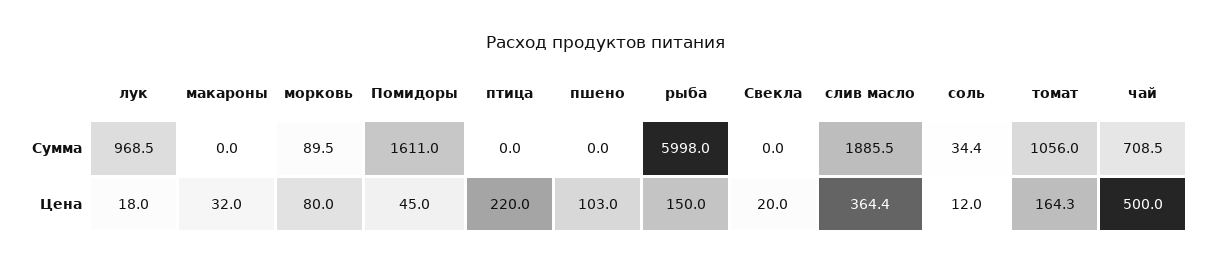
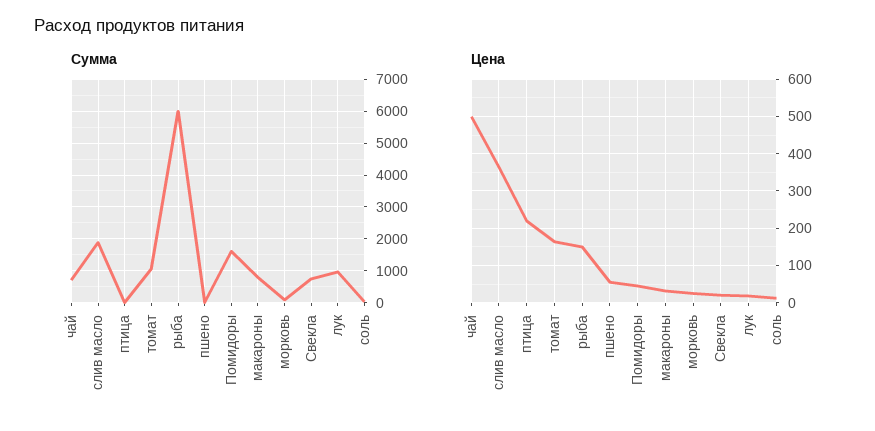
  {
    "Сумма": {
      "лук": 968.5,
-     "макароны": 0,
+     "макароны": 800,
      "морковь": 89.5,
      "Помидоры": 1611,
      "птица": 0,
      "пшено": 0,
      "рыба": 5998,
-     "Свекла": 0,
+     "Свекла": 800,
      "слив масло": 1885.5,
      "соль": 34.4,
      "томат": 1056,
      "чай": 708.5
    },
    "Цена": {
      "лук": 18,
      "макароны": 32,
-     "морковь": 80,
+     "морковь": 20,
      "Помидоры": 45,
      "птица": 220,
-     "пшено": 103,
+     "пшено": 60,
      "рыба": 150,
      "Свекла": 20,
      "слив масло": 364.4,
      "соль": 12,
      "томат": 164.3,
      "чай": 500
    }
  }

